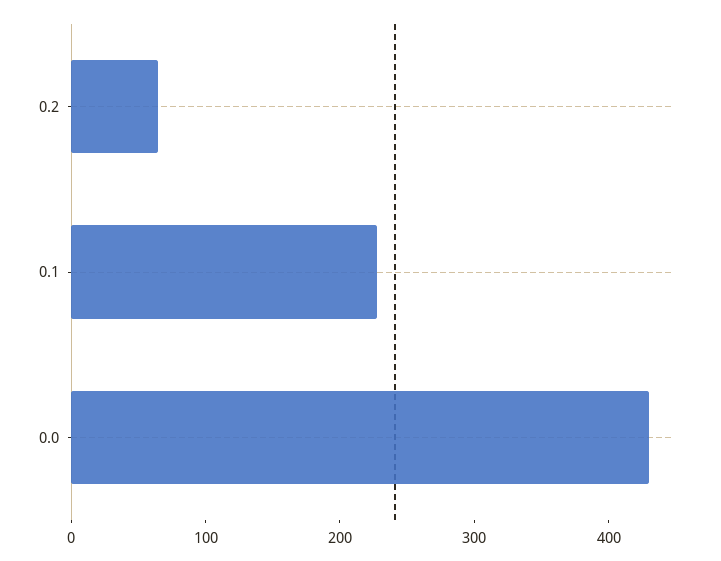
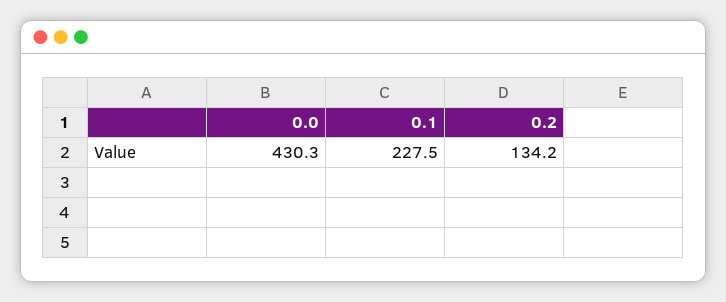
  {
-   "0.2": 60,
+   "0.2": 134.2,
    "0.1": 227.5,
    "0.0": 430.3
  }

